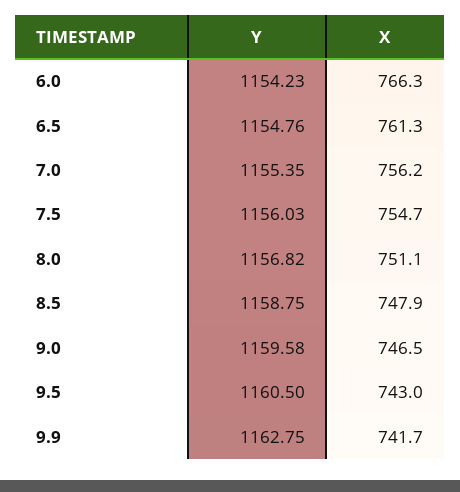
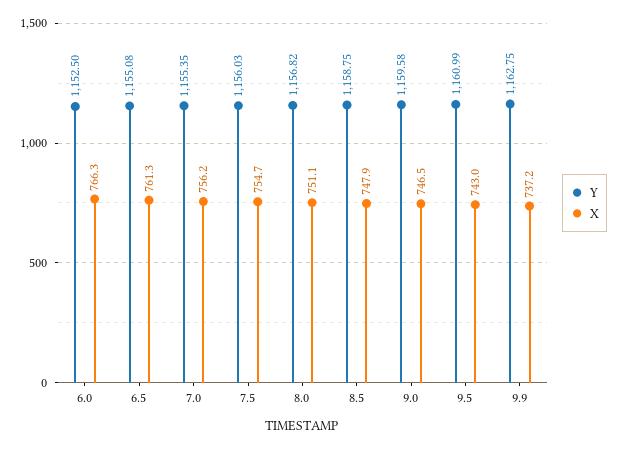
  {
    "Y": {
-     "6.0": 1154.23,
+     "6.0": 1152.5,
-     "6.5": 1154.76,
+     "6.5": 1155.08,
      "7.0": 1155.35,
      "7.5": 1156.03,
      "8.0": 1156.82,
      "8.5": 1158.75,
      "9.0": 1159.58,
-     "9.5": 1160.5,
+     "9.5": 1160.99,
      "9.9": 1162.75
    },
    "X": {
      "6.0": 766.3,
      "6.5": 761.3,
      "7.0": 756.2,
      "7.5": 754.7,
      "8.0": 751.1,
      "8.5": 747.9,
      "9.0": 746.5,
      "9.5": 743,
-     "9.9": 741.7
+     "9.9": 737.2
    }
  }

